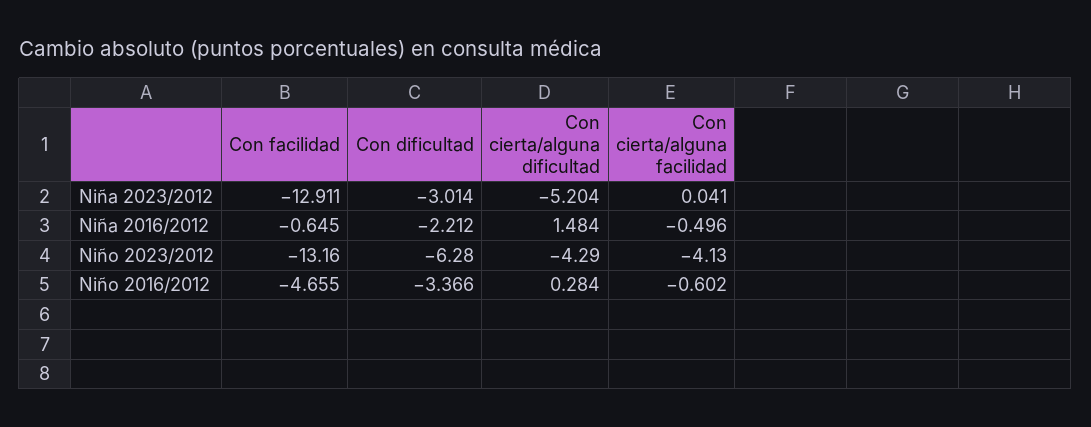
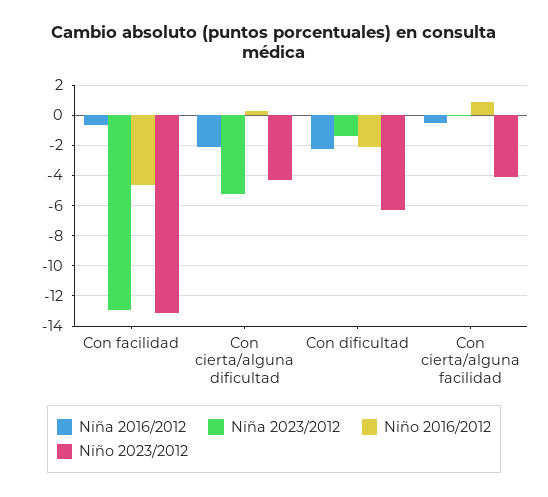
  {
    "Niña 2023/2012": {
      "Con facilidad": -12.911,
-     "Con dificultad": -3.014,
+     "Con dificultad": -1.5,
      "Con cierta/alguna dificultad": -5.204,
      "Con cierta/alguna facilidad": 0.041
    },
    "Niña 2016/2012": {
      "Con facilidad": -0.645,
      "Con dificultad": -2.212,
-     "Con cierta/alguna dificultad": 1.484,
+     "Con cierta/alguna dificultad": -2,
      "Con cierta/alguna facilidad": -0.496
    },
    "Niño 2023/2012": {
      "Con facilidad": -13.16,
      "Con dificultad": -6.28,
      "Con cierta/alguna dificultad": -4.29,
      "Con cierta/alguna facilidad": -4.13
    },
    "Niño 2016/2012": {
      "Con facilidad": -4.655,
-     "Con dificultad": -3.366,
+     "Con dificultad": -2,
      "Con cierta/alguna dificultad": 0.284,
-     "Con cierta/alguna facilidad": -0.602
+     "Con cierta/alguna facilidad": 1
    }
  }

